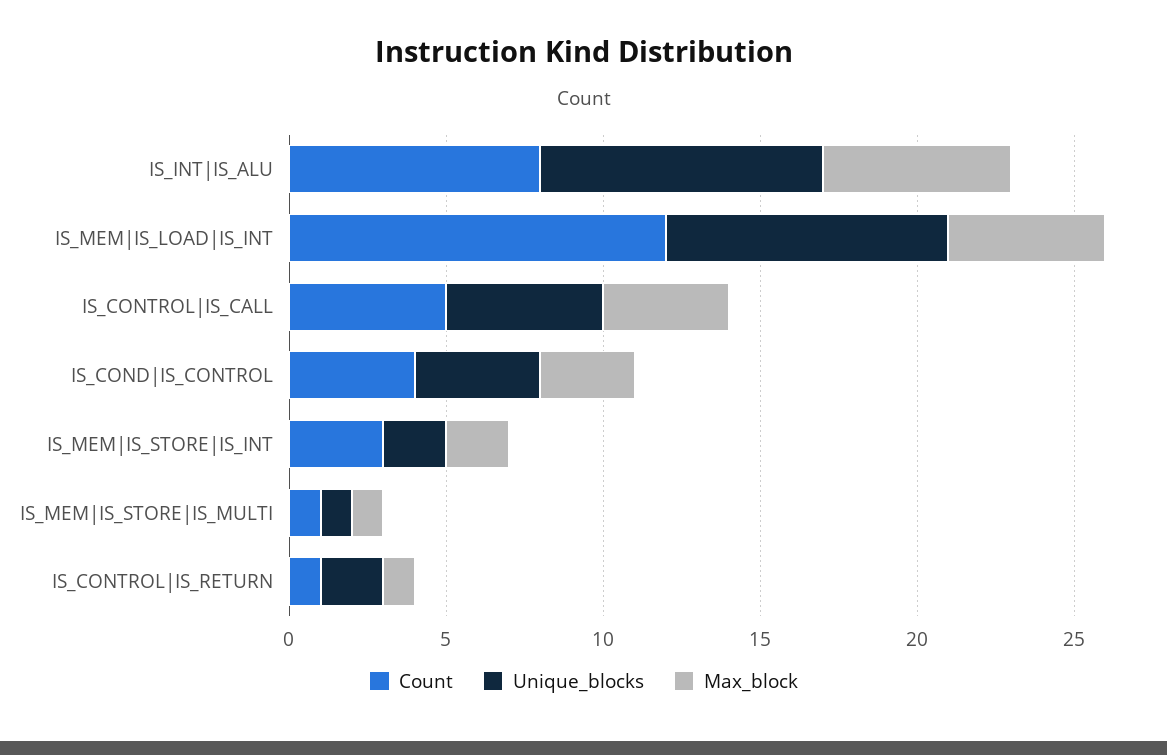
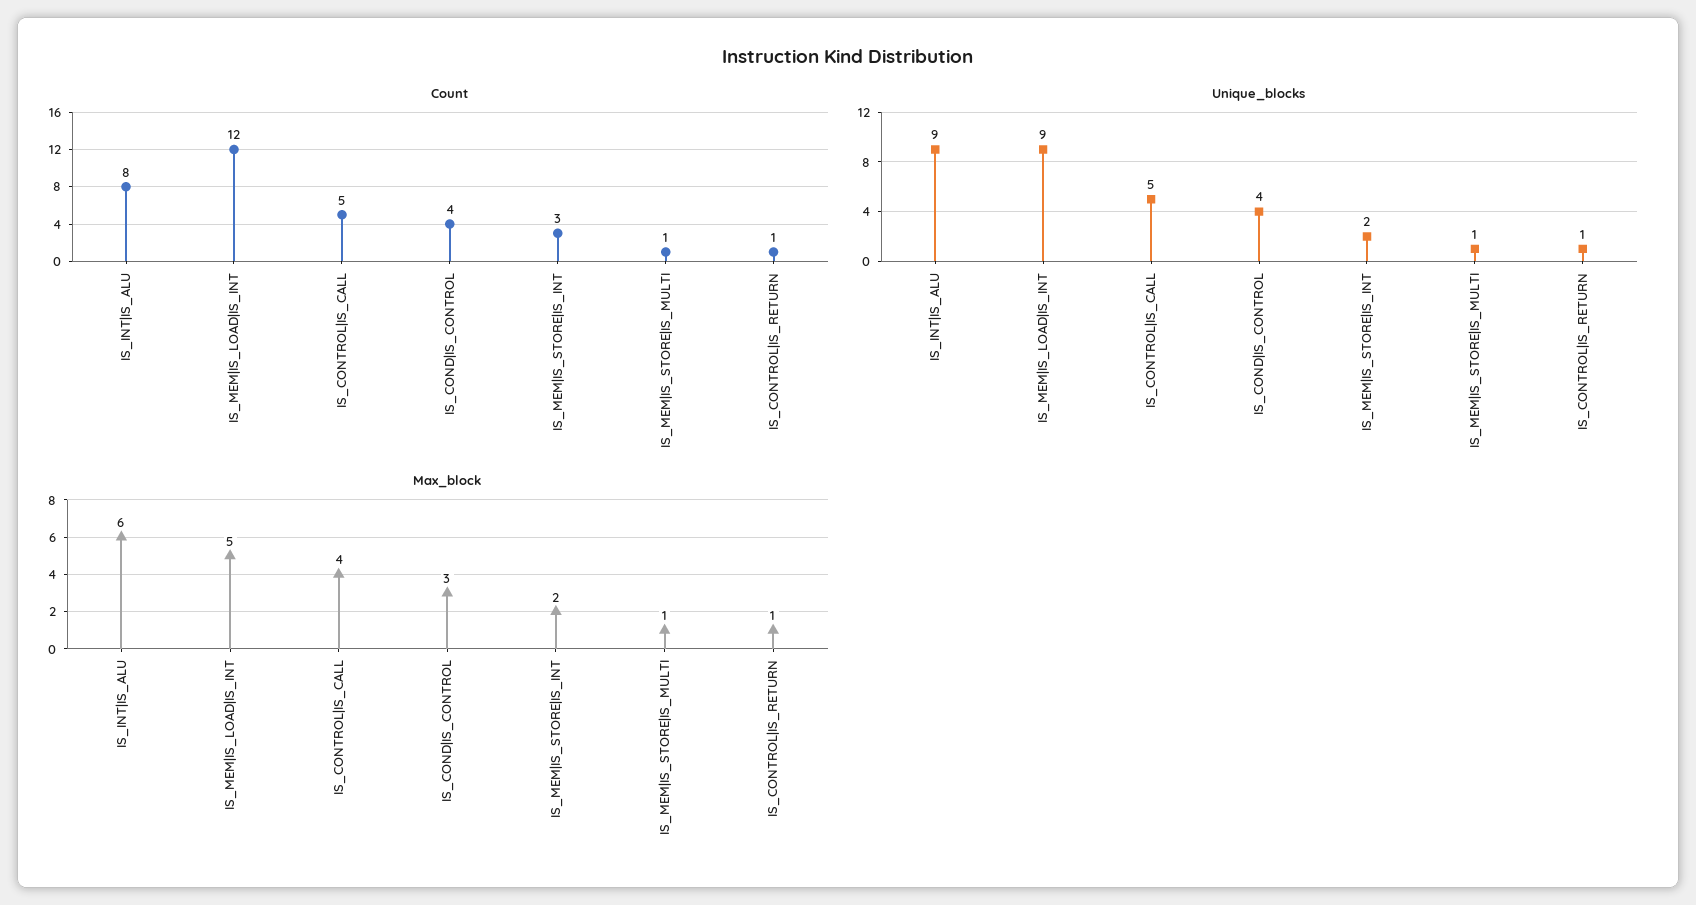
  {
    "Count": {
      "IS_INT|IS_ALU": 8,
      "IS_MEM|IS_LOAD|IS_INT": 12,
      "IS_CONTROL|IS_CALL": 5,
      "IS_COND|IS_CONTROL": 4,
      "IS_MEM|IS_STORE|IS_INT": 3,
      "IS_MEM|IS_STORE|IS_MULTI": 1,
      "IS_CONTROL|IS_RETURN": 1
    },
    "Unique_blocks": {
      "IS_INT|IS_ALU": 9,
      "IS_MEM|IS_LOAD|IS_INT": 9,
      "IS_CONTROL|IS_CALL": 5,
      "IS_COND|IS_CONTROL": 4,
      "IS_MEM|IS_STORE|IS_INT": 2,
      "IS_MEM|IS_STORE|IS_MULTI": 1,
-     "IS_CONTROL|IS_RETURN": 2
+     "IS_CONTROL|IS_RETURN": 1
    },
    "Max_block": {
      "IS_INT|IS_ALU": 6,
      "IS_MEM|IS_LOAD|IS_INT": 5,
      "IS_CONTROL|IS_CALL": 4,
      "IS_COND|IS_CONTROL": 3,
      "IS_MEM|IS_STORE|IS_INT": 2,
      "IS_MEM|IS_STORE|IS_MULTI": 1,
      "IS_CONTROL|IS_RETURN": 1
    }
  }

